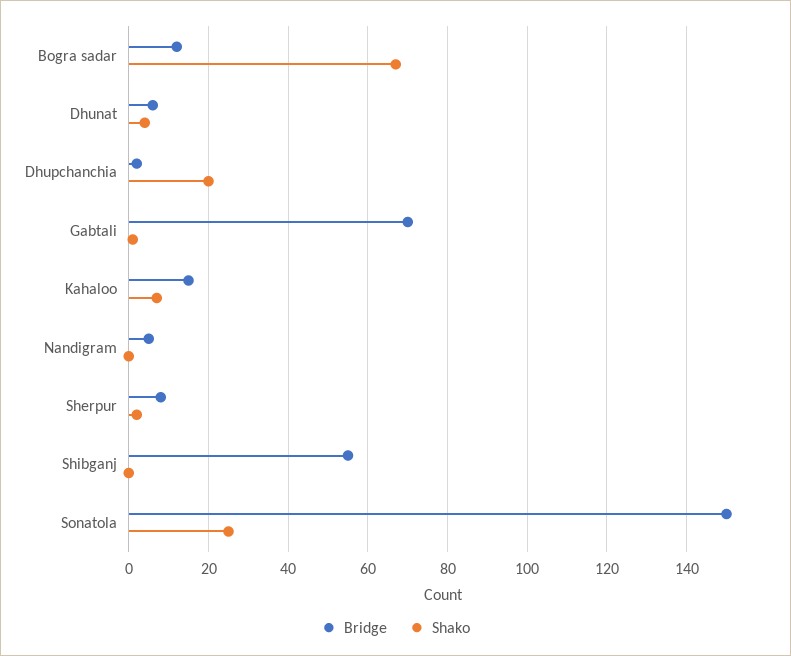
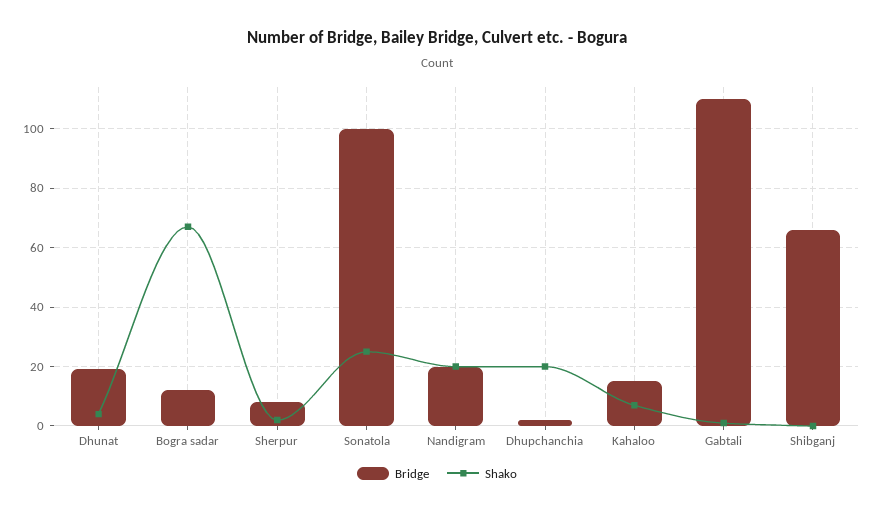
  {
    "Bridge": {
      "Bogra sadar": 10,
-     "Dhunat": 5,
+     "Dhunat": 20,
      "Dhupchanchia": 0,
-     "Gabtali": 70,
+     "Gabtali": 110,
      "Kahaloo": 15,
-     "Nandigram": 5,
+     "Nandigram": 20,
      "Sherpur": 10,
-     "Shibganj": 55,
+     "Shibganj": 65,
-     "Sonatola": 150
+     "Sonatola": 100
    },
    "Shako": {
      "Bogra sadar": 65,
      "Dhunat": 5,
      "Dhupchanchia": 20,
      "Gabtali": 0,
      "Kahaloo": 5,
-     "Nandigram": 0,
+     "Nandigram": 20,
      "Sherpur": 0,
      "Shibganj": 0,
      "Sonatola": 25
    }
  }

